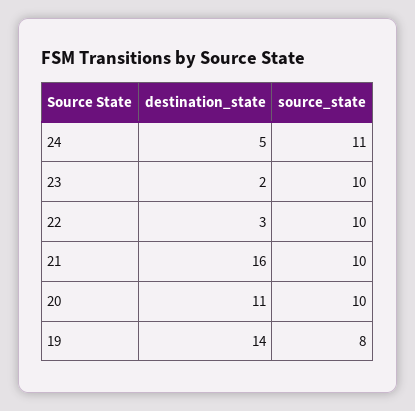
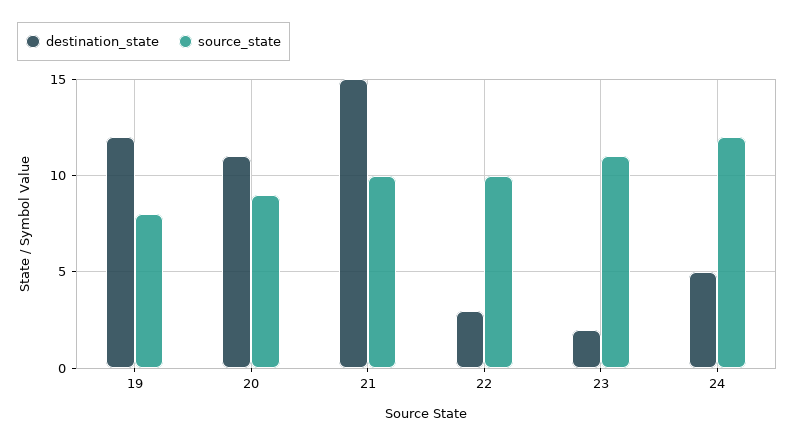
  {
    "destination_state": {
      "24": 5,
      "23": 2,
      "22": 3,
-     "21": 16,
+     "21": 15,
      "20": 11,
-     "19": 14
+     "19": 12
    },
    "source_state": {
-     "24": 11,
+     "24": 12,
-     "23": 10,
+     "23": 11,
      "22": 10,
      "21": 10,
-     "20": 10,
+     "20": 9,
      "19": 8
    }
  }

